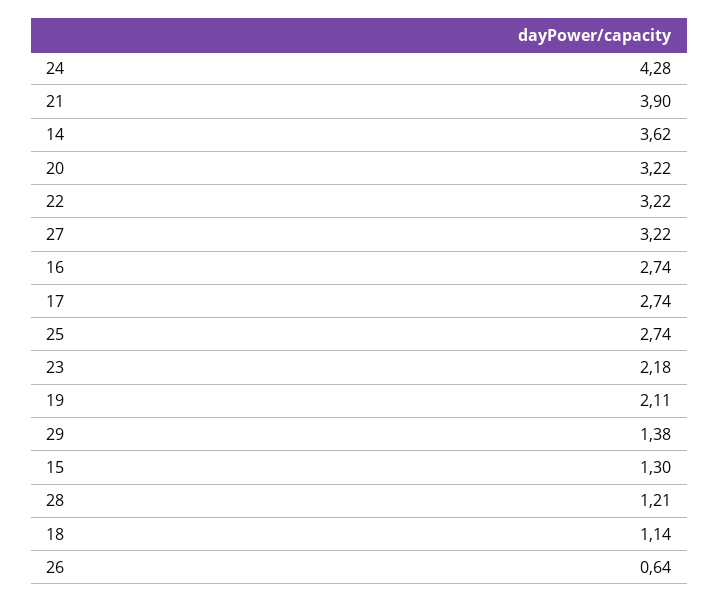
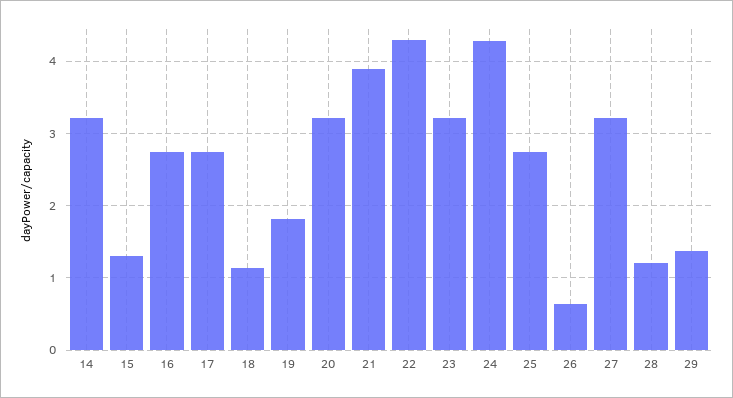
  {
    "24": 4.28,
    "21": 3.9,
-   "14": 3.62,
+   "14": 3.2,
    "20": 3.22,
-   "22": 3.22,
+   "22": 4.3,
    "27": 3.22,
    "16": 2.74,
    "17": 2.74,
    "25": 2.74,
-   "23": 2.18,
+   "23": 3.2,
-   "19": 2.11,
+   "19": 1.8,
    "29": 1.38,
    "15": 1.3,
    "28": 1.21,
    "18": 1.14,
    "26": 0.64
  }

